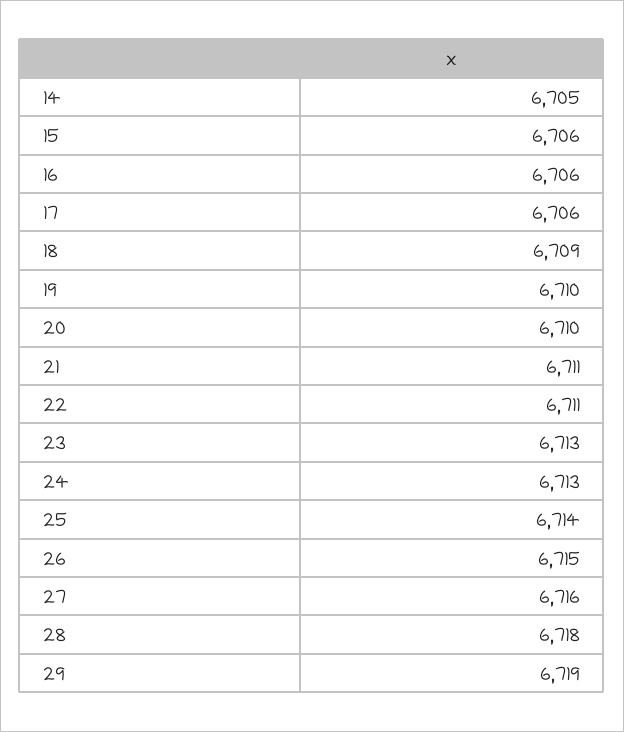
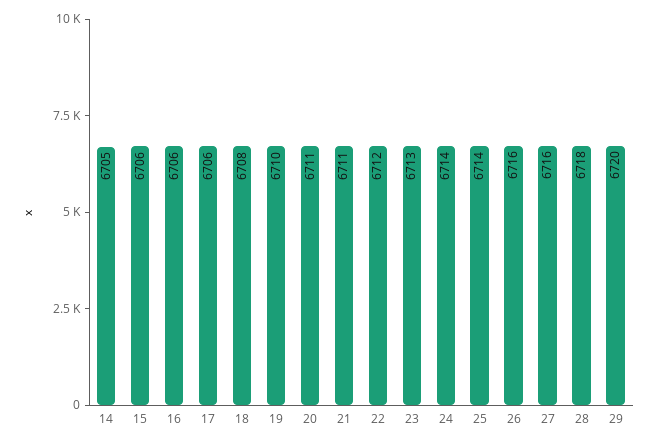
  {
    "14": 6705,
    "15": 6706,
    "16": 6706,
    "17": 6706,
-   "18": 6709,
+   "18": 6708,
    "19": 6710,
-   "20": 6710,
+   "20": 6711,
    "21": 6711,
-   "22": 6711,
+   "22": 6712,
    "23": 6713,
-   "24": 6713,
+   "24": 6714,
    "25": 6714,
-   "26": 6715,
+   "26": 6716,
    "27": 6716,
    "28": 6718,
-   "29": 6719
+   "29": 6720
  }

